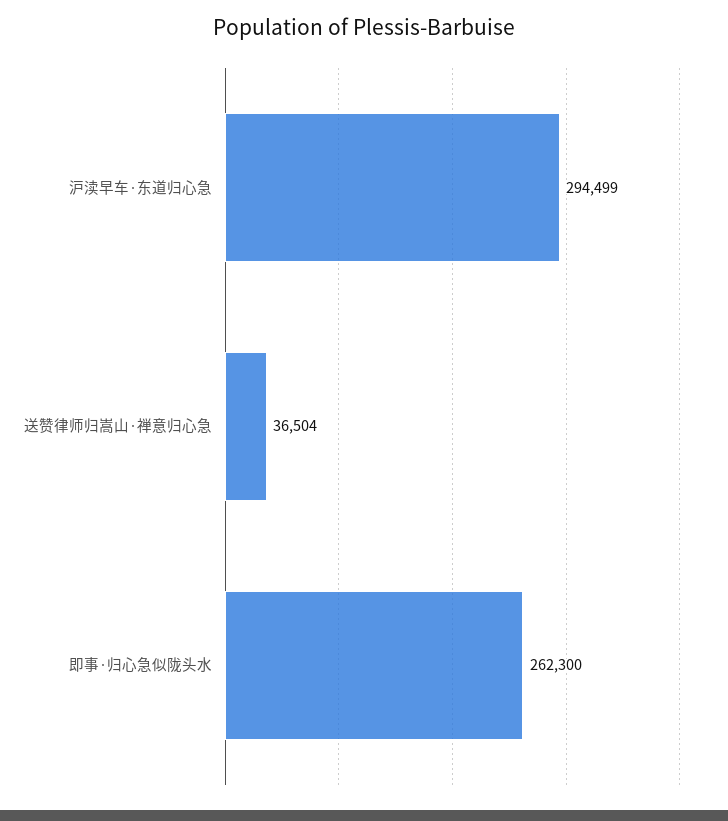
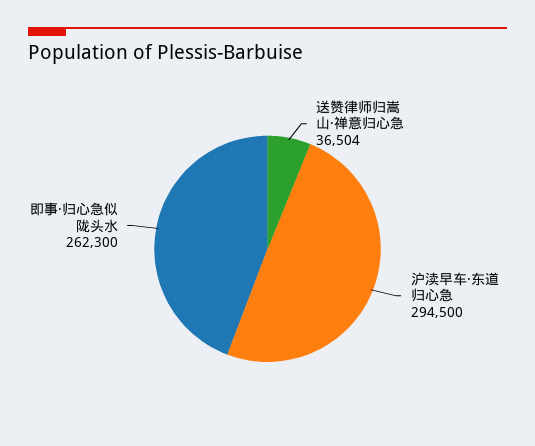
  {
-   "沪渎早车·东道归心急": 294499,
+   "沪渎早车·东道归心急": 294500,
    "送赞律师归嵩山·禅意归心急": 36504,
    "即事·归心急似陇头水": 262300
  }

